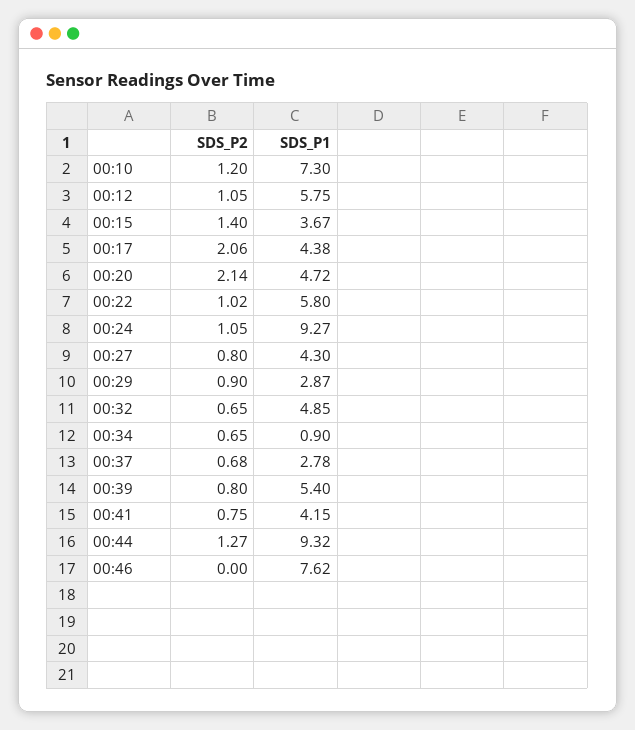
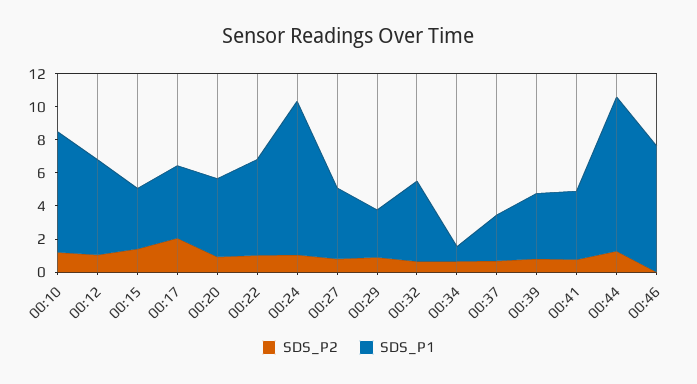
  {
    "SDS_P2": {
      "00:10": 1.2,
      "00:12": 1.05,
      "00:15": 1.4,
      "00:17": 2.06,
-     "00:20": 2.14,
+     "00:20": 1,
      "00:22": 1.02,
      "00:24": 1.05,
      "00:27": 0.8,
      "00:29": 0.9,
      "00:32": 0.65,
      "00:34": 0.65,
      "00:37": 0.68,
      "00:39": 0.8,
      "00:41": 0.75,
      "00:44": 1.27,
      "00:46": 0
    },
    "SDS_P1": {
      "00:10": 7.3,
      "00:12": 5.75,
      "00:15": 3.67,
      "00:17": 4.38,
      "00:20": 4.72,
      "00:22": 5.8,
      "00:24": 9.27,
      "00:27": 4.3,
      "00:29": 2.87,
      "00:32": 4.85,
      "00:34": 0.9,
      "00:37": 2.78,
-     "00:39": 5.4,
+     "00:39": 4,
      "00:41": 4.15,
      "00:44": 9.32,
      "00:46": 7.62
    }
  }

